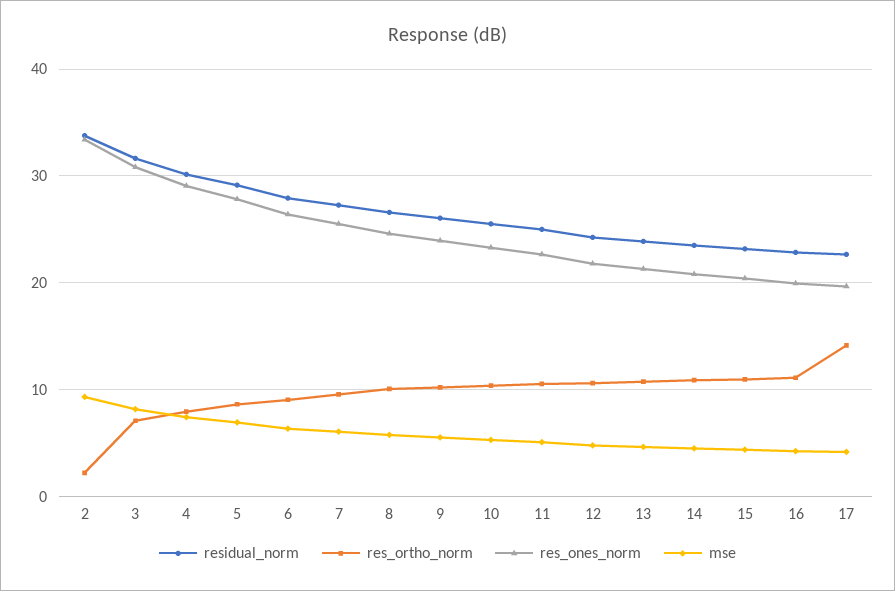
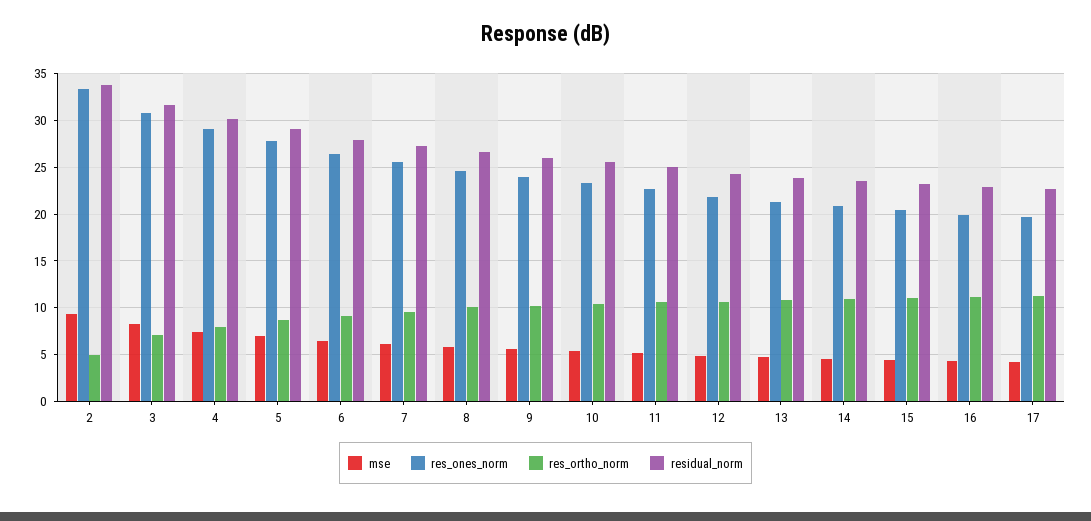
  {
    "residual_norm": {
      "2": 34,
      "3": 32,
      "4": 30,
      "5": 29,
      "6": 28,
      "7": 27,
      "8": 27,
      "9": 26,
      "10": 26,
      "11": 25,
      "12": 24,
      "13": 24,
      "14": 24,
      "15": 23,
      "16": 23,
      "17": 23
    },
    "res_ortho_norm": {
-     "2": 2,
+     "2": 5,
      "3": 7,
      "4": 8,
      "5": 9,
      "6": 9,
      "7": 10,
      "8": 10,
      "9": 10,
      "10": 10,
      "11": 11,
      "12": 11,
      "13": 11,
      "14": 11,
      "15": 11,
      "16": 11,
-     "17": 14
+     "17": 11
    },
    "res_ones_norm": {
      "2": 33,
      "3": 31,
      "4": 29,
      "5": 28,
      "6": 26,
      "7": 26,
      "8": 25,
      "9": 24,
      "10": 23,
      "11": 23,
      "12": 22,
      "13": 21,
      "14": 21,
      "15": 20,
      "16": 20,
      "17": 20
    },
    "mse": {
      "2": 9,
      "3": 8,
      "4": 7,
      "5": 7,
      "6": 6,
      "7": 6,
      "8": 6,
      "9": 6,
      "10": 5,
      "11": 5,
      "12": 5,
      "13": 5,
      "14": 5,
      "15": 4,
      "16": 4,
      "17": 4
    }
  }

